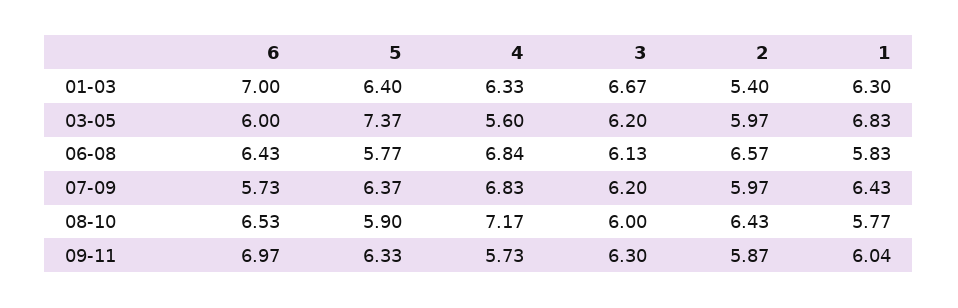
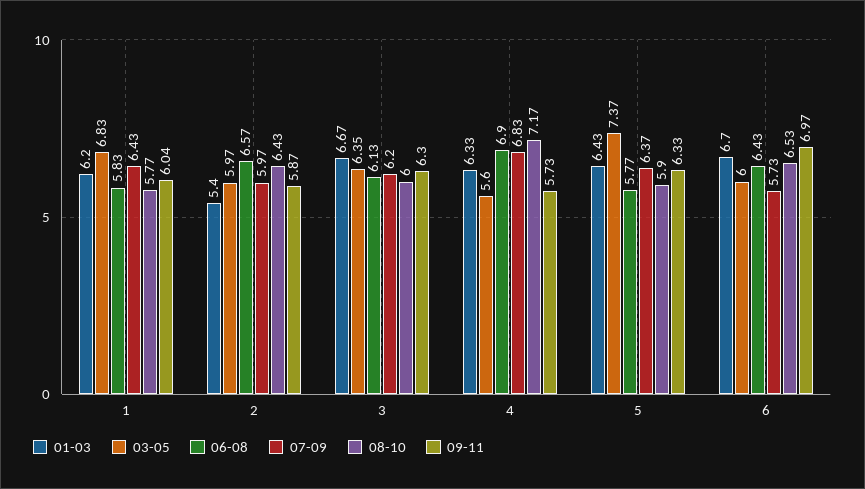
  {
    "01-03": {
-     "6": 7,
+     "6": 6.7,
-     "5": 6.4,
+     "5": 6.43,
      "4": 6.33,
      "3": 6.67,
      "2": 5.4,
-     "1": 6.3
+     "1": 6.2
    },
    "03-05": {
      "6": 6,
      "5": 7.37,
      "4": 5.6,
-     "3": 6.2,
+     "3": 6.35,
      "2": 5.97,
      "1": 6.83
    },
    "06-08": {
      "6": 6.43,
      "5": 5.77,
-     "4": 6.84,
+     "4": 6.9,
      "3": 6.13,
      "2": 6.57,
      "1": 5.83
    },
    "07-09": {
      "6": 5.73,
      "5": 6.37,
      "4": 6.83,
      "3": 6.2,
      "2": 5.97,
      "1": 6.43
    },
    "08-10": {
      "6": 6.53,
      "5": 5.9,
      "4": 7.17,
      "3": 6,
      "2": 6.43,
      "1": 5.77
    },
    "09-11": {
      "6": 6.97,
      "5": 6.33,
      "4": 5.73,
      "3": 6.3,
      "2": 5.87,
      "1": 6.04
    }
  }

